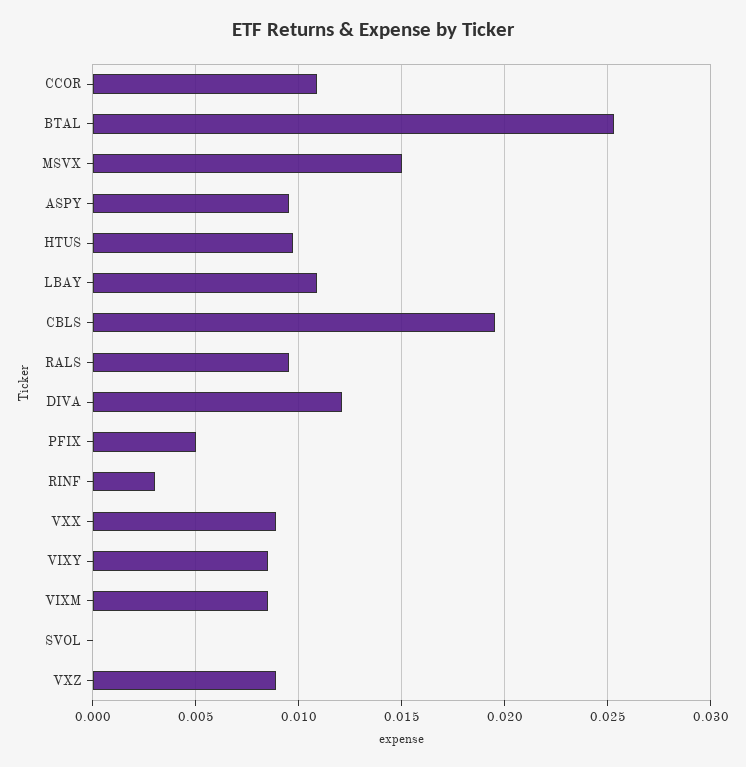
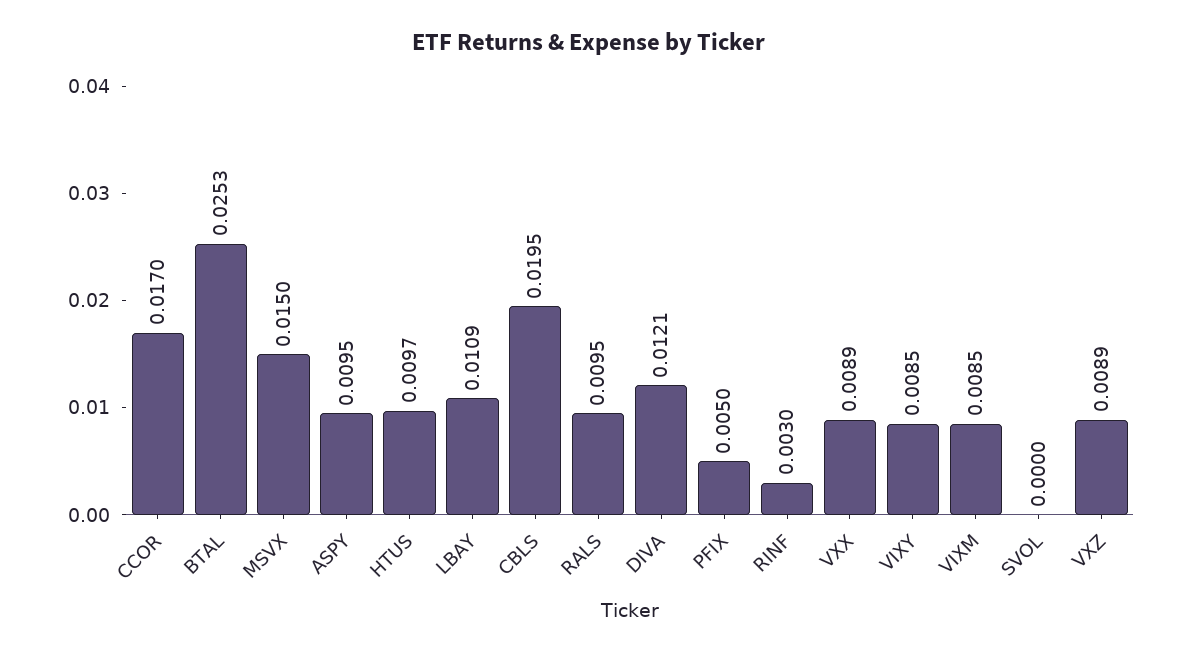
  {
-   "CCOR": 0.011,
+   "CCOR": 0.017,
    "BTAL": 0.0253,
    "MSVX": 0.015,
    "ASPY": 0.0095,
    "HTUS": 0.0097,
    "LBAY": 0.0109,
    "CBLS": 0.0195,
    "RALS": 0.0095,
    "DIVA": 0.0121,
    "PFIX": 0.005,
    "RINF": 0.003,
    "VXX": 0.0089,
    "VIXY": 0.0085,
    "VIXM": 0.0085,
    "SVOL": 0,
    "VXZ": 0.0089
  }

